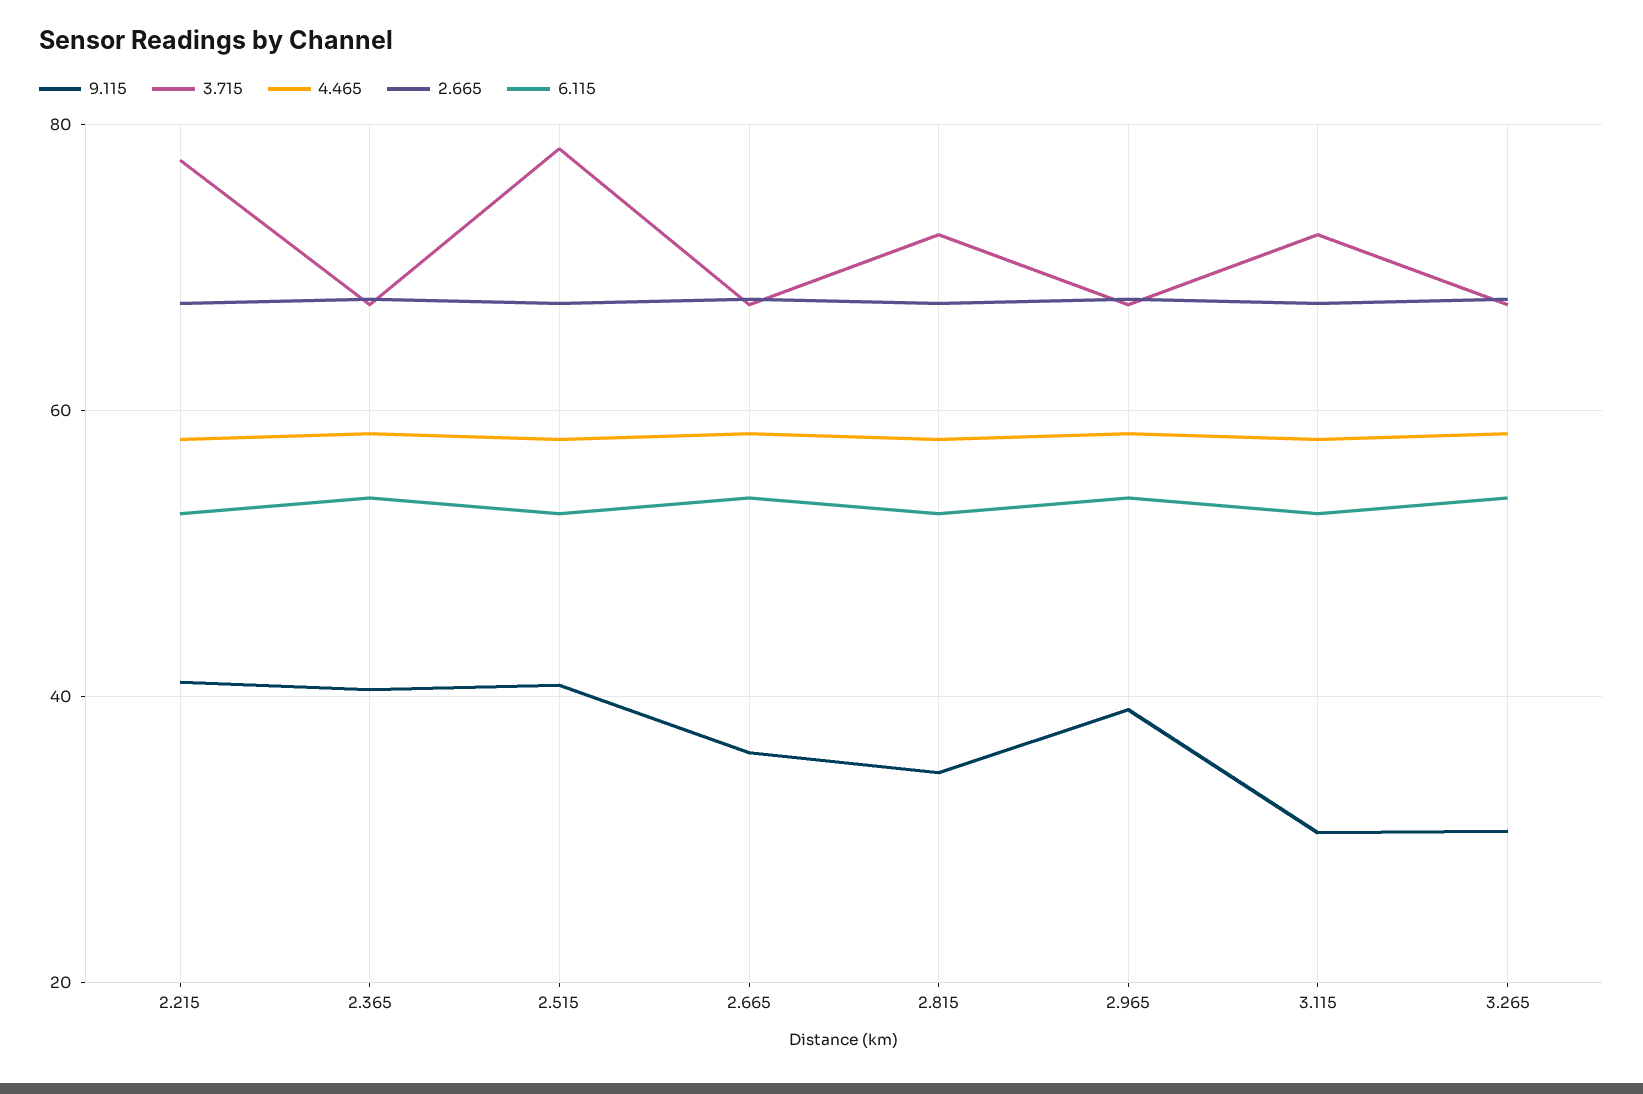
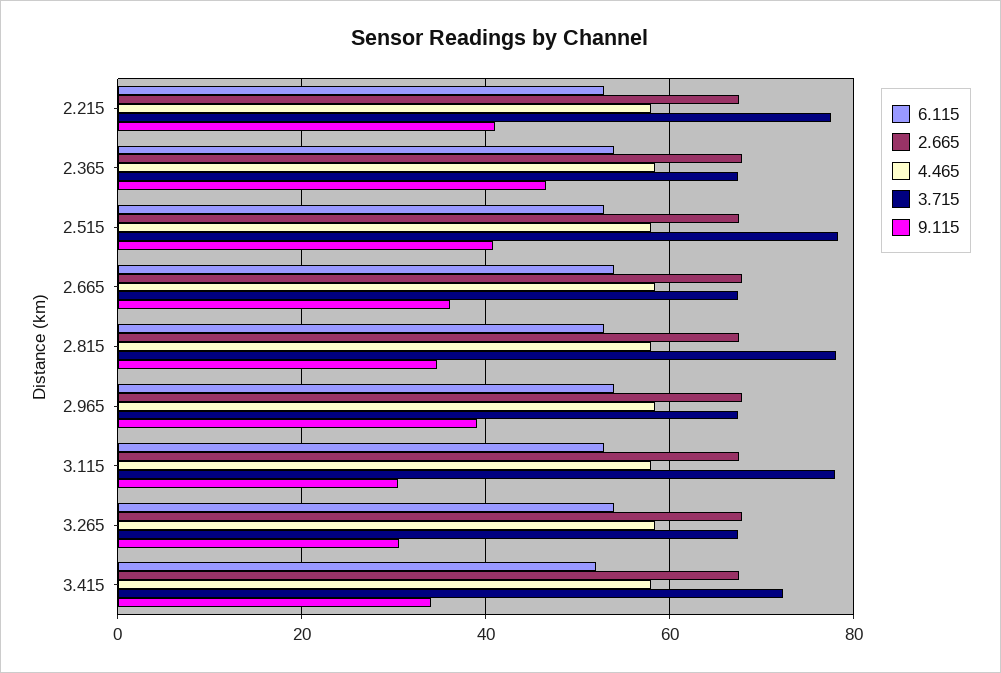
  {
    "9.115": {
      "2.215": 42,
-     "2.365": 40,
+     "2.365": 46,
      "2.515": 40,
      "2.665": 36,
      "2.815": 34,
      "2.965": 40,
      "3.115": 30,
-     "3.265": 30
+     "3.265": 30,
+     "3.415": 34
    },
    "3.715": {
      "2.215": 78,
      "2.365": 68,
      "2.515": 78,
      "2.665": 68,
-     "2.815": 72,
+     "2.815": 78,
      "2.965": 68,
-     "3.115": 72,
+     "3.115": 78,
-     "3.265": 68
+     "3.265": 68,
+     "3.415": 72
    },
    "4.465": {
      "2.215": 58,
      "2.365": 58,
      "2.515": 58,
      "2.665": 58,
      "2.815": 58,
      "2.965": 58,
      "3.115": 58,
-     "3.265": 58
+     "3.265": 58,
+     "3.415": 58
    },
    "2.665": {
      "2.215": 68,
      "2.365": 68,
      "2.515": 68,
      "2.665": 68,
      "2.815": 68,
      "2.965": 68,
      "3.115": 68,
-     "3.265": 68
+     "3.265": 68,
+     "3.415": 68
    },
    "6.115": {
      "2.215": 52,
      "2.365": 54,
      "2.515": 52,
      "2.665": 54,
      "2.815": 52,
      "2.965": 54,
      "3.115": 52,
-     "3.265": 54
+     "3.265": 54,
+     "3.415": 52
    }
  }

